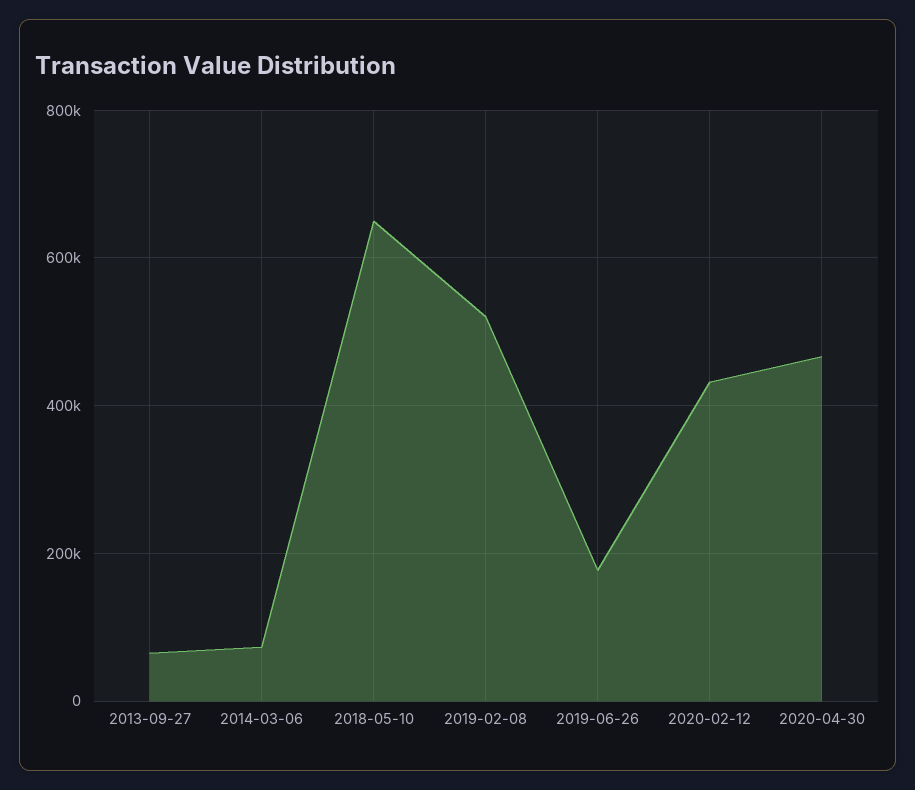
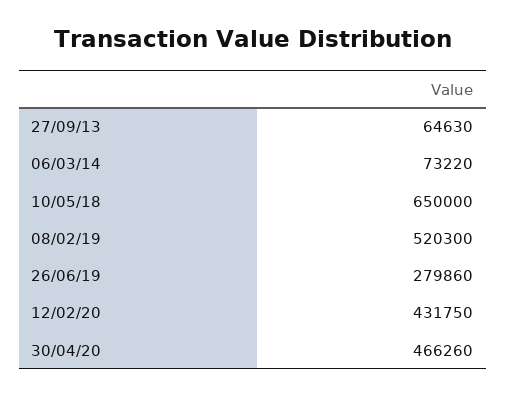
  {
    "2013-09-27": 64630,
    "2014-03-06": 73220,
    "2018-05-10": 650000,
    "2019-02-08": 520300,
-   "2019-06-26": 180000,
+   "2019-06-26": 279860,
    "2020-02-12": 431750,
    "2020-04-30": 466260
  }

